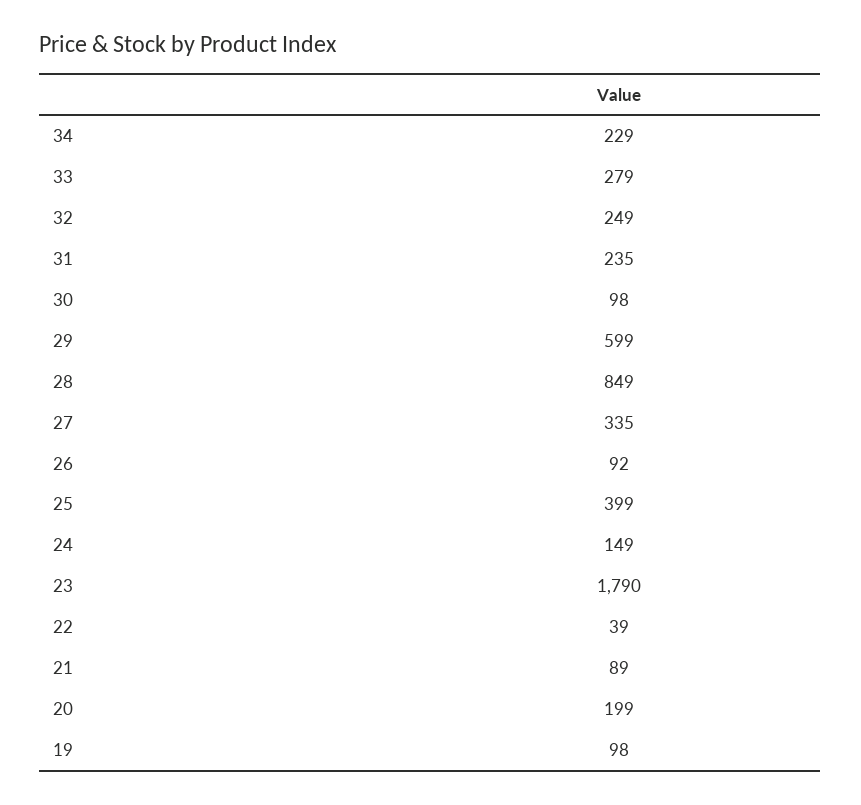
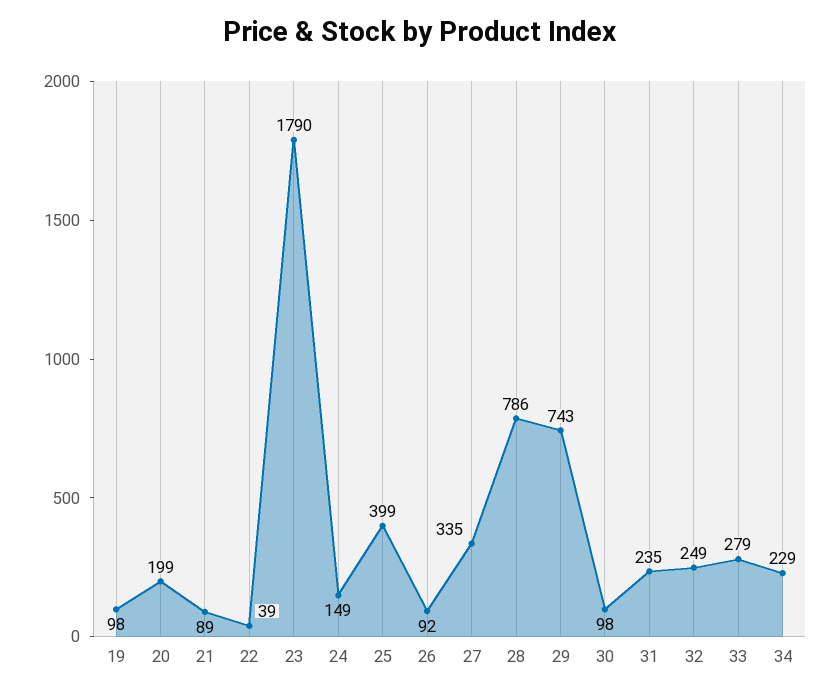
  {
    "34": 229,
    "33": 279,
    "32": 249,
    "31": 235,
    "30": 98,
-   "29": 599,
+   "29": 743,
-   "28": 849,
+   "28": 786,
    "27": 335,
    "26": 92,
    "25": 399,
    "24": 149,
    "23": 1790,
    "22": 39,
    "21": 89,
    "20": 199,
    "19": 98
  }

